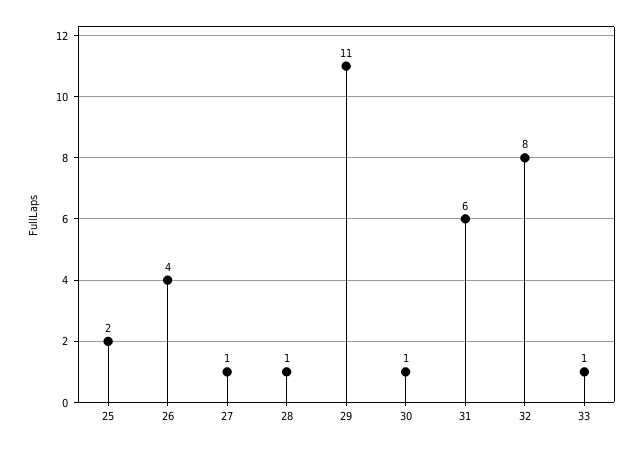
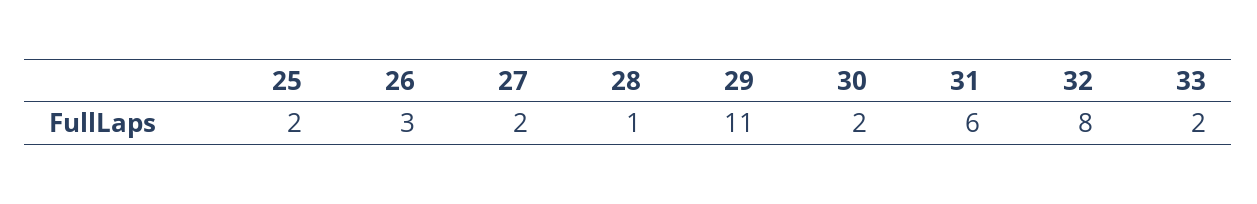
  {
    "25": 2,
-   "26": 4,
+   "26": 3,
-   "27": 1,
+   "27": 2,
    "28": 1,
    "29": 11,
-   "30": 1,
+   "30": 2,
    "31": 6,
    "32": 8,
-   "33": 1
+   "33": 2
  }

